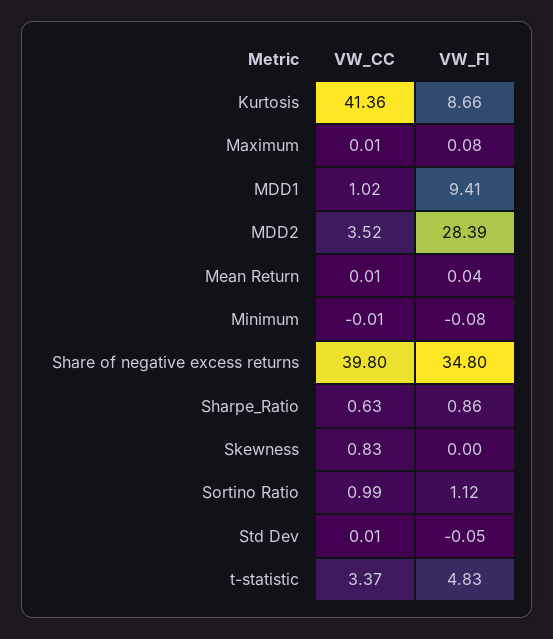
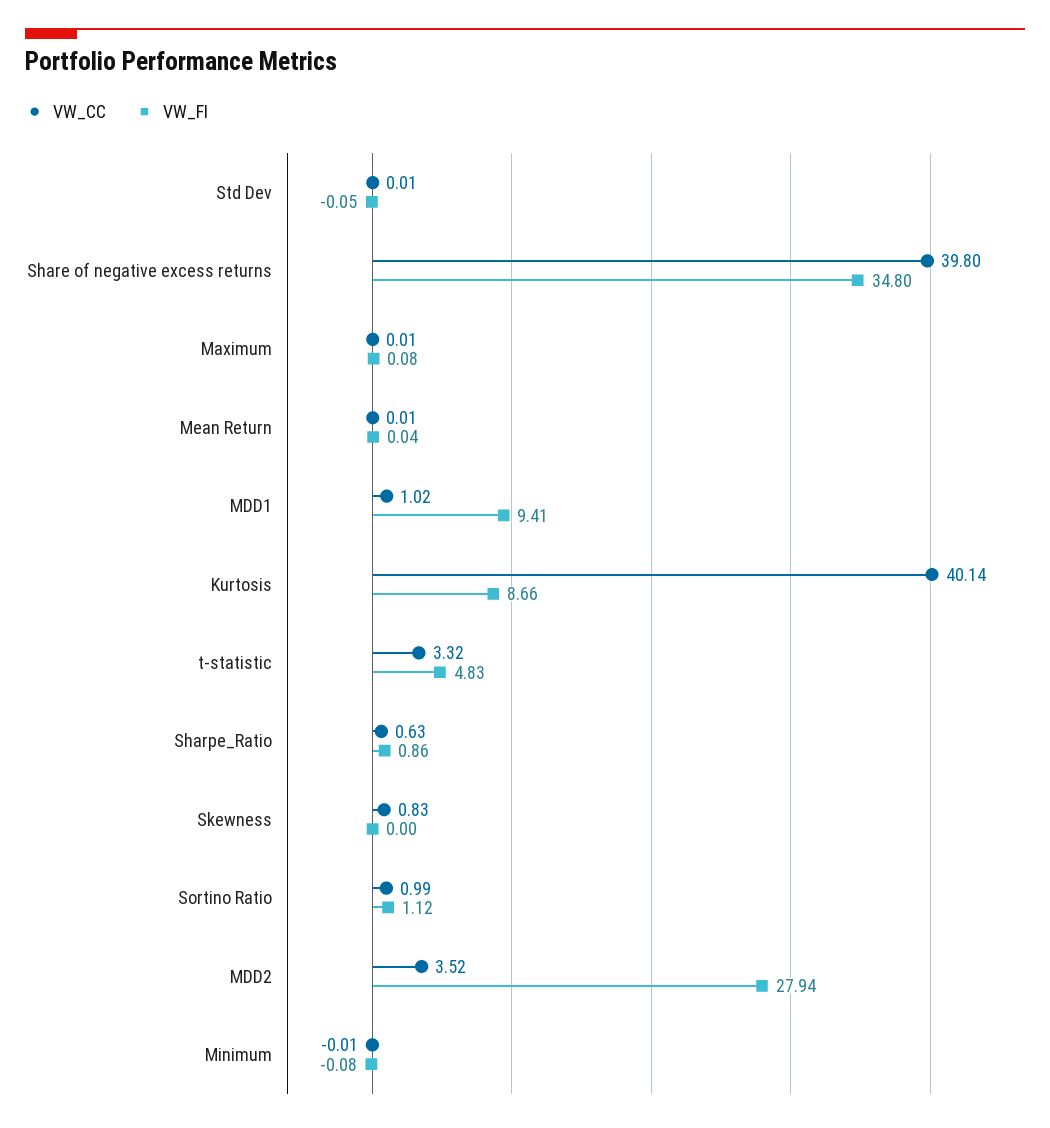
  {
    "VW_CC": {
-     "Kurtosis": 41.36,
+     "Kurtosis": 40.14,
      "Maximum": 0.01,
      "MDD1": 1.02,
      "MDD2": 3.52,
      "Mean Return": 0.01,
      "Minimum": -0.01,
      "Share of negative excess returns": 39.8,
      "Sharpe_Ratio": 0.63,
      "Skewness": 0.83,
      "Sortino Ratio": 0.99,
      "Std Dev": 0.01,
-     "t-statistic": 3.37
+     "t-statistic": 3.32
    },
    "VW_FI": {
      "Kurtosis": 8.66,
      "Maximum": 0.08,
      "MDD1": 9.41,
-     "MDD2": 28.39,
+     "MDD2": 27.94,
      "Mean Return": 0.04,
      "Minimum": -0.08,
      "Share of negative excess returns": 34.8,
      "Sharpe_Ratio": 0.86,
      "Skewness": 0,
      "Sortino Ratio": 1.12,
      "Std Dev": -0.05,
      "t-statistic": 4.83
    }
  }

